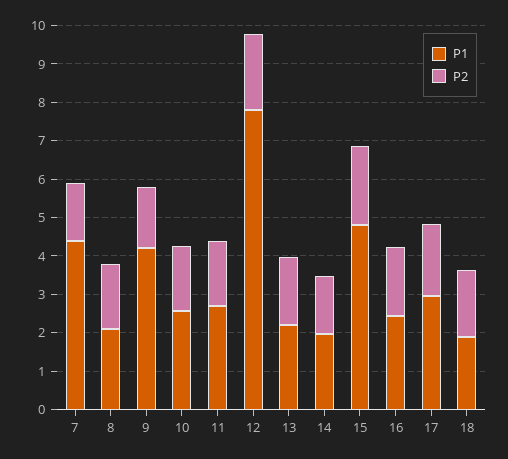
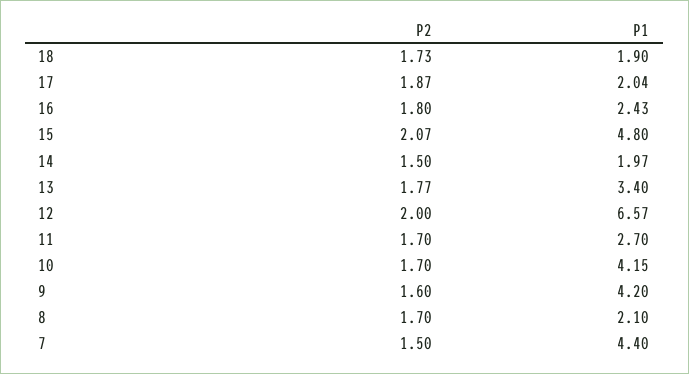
  {
    "P1": {
      "7": 4.4,
      "8": 2.1,
      "9": 4.2,
-     "10": 2.5,
+     "10": 4.15,
      "11": 2.7,
-     "12": 7.75,
+     "12": 6.57,
-     "13": 2.25,
+     "13": 3.4,
      "14": 1.97,
      "15": 4.8,
      "16": 2.43,
-     "17": 3,
+     "17": 2.04,
      "18": 1.9
    },
    "P2": {
      "7": 1.5,
      "8": 1.7,
      "9": 1.6,
      "10": 1.7,
      "11": 1.7,
      "12": 2,
      "13": 1.77,
      "14": 1.5,
      "15": 2.07,
      "16": 1.8,
      "17": 1.87,
      "18": 1.73
    }
  }

